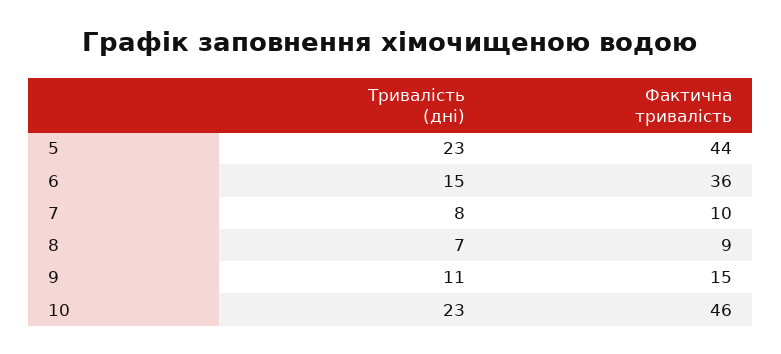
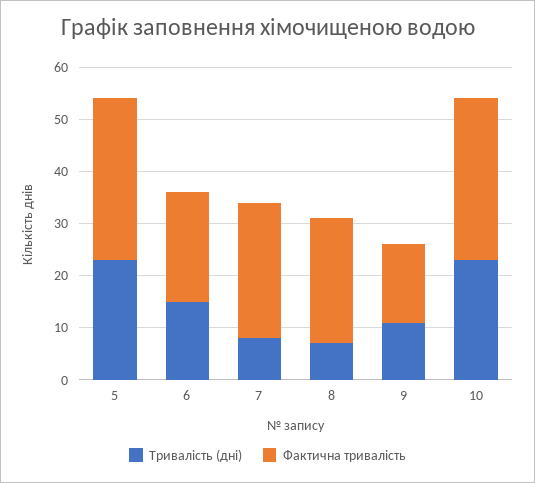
  {
    "Тривалість (дні)": {
      "5": 23,
      "6": 15,
      "7": 8,
      "8": 7,
      "9": 11,
      "10": 23
    },
    "Фактична тривалість": {
-     "5": 44,
+     "5": 30,
-     "6": 36,
+     "6": 20,
-     "7": 10,
+     "7": 25,
-     "8": 9,
+     "8": 25,
      "9": 15,
-     "10": 46
+     "10": 30
    }
  }

